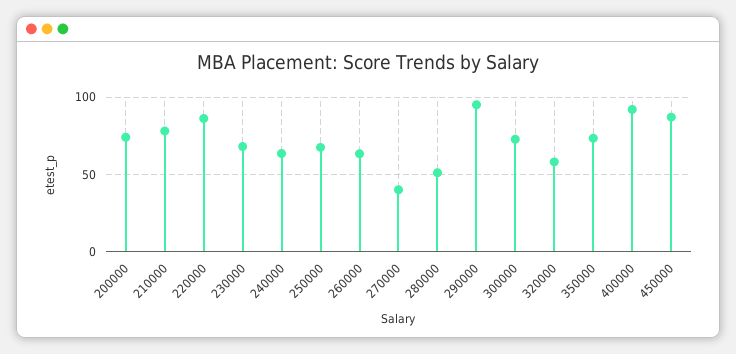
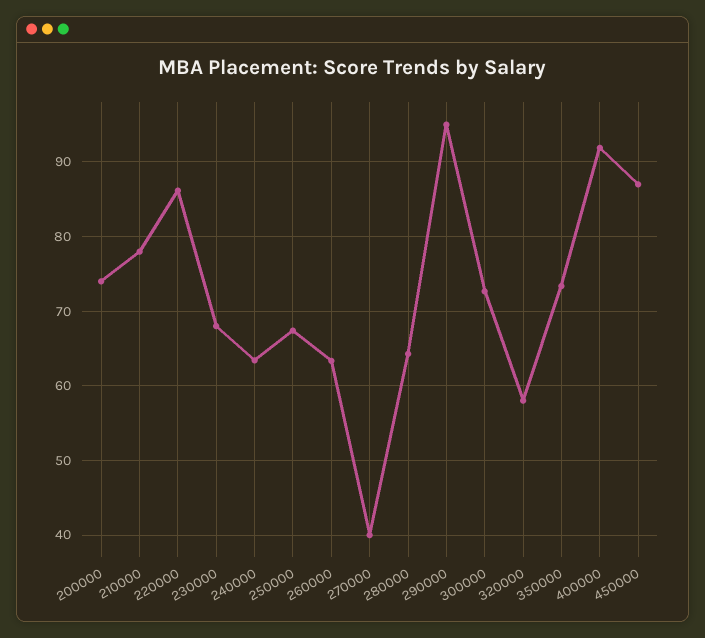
  {
    "200000": 74,
    "210000": 78,
    "220000": 86,
    "230000": 68,
    "240000": 63,
    "250000": 67,
    "260000": 63,
    "270000": 40,
-   "280000": 50,
+   "280000": 64,
    "290000": 95,
    "300000": 73,
    "320000": 58,
    "350000": 73,
    "400000": 92,
    "450000": 87
  }

